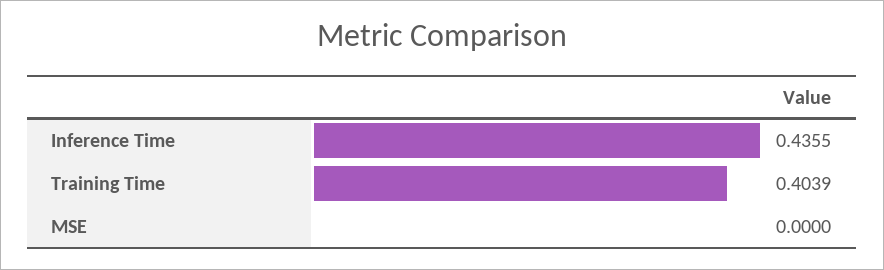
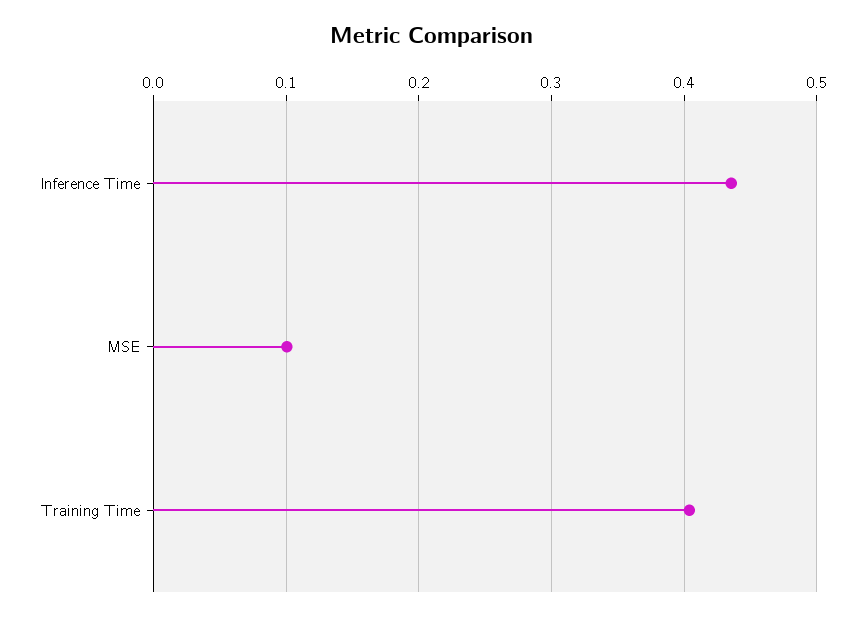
  {
    "Inference Time": 0.4355,
    "Training Time": 0.4039,
-   "MSE": 0
+   "MSE": 0.1
  }

